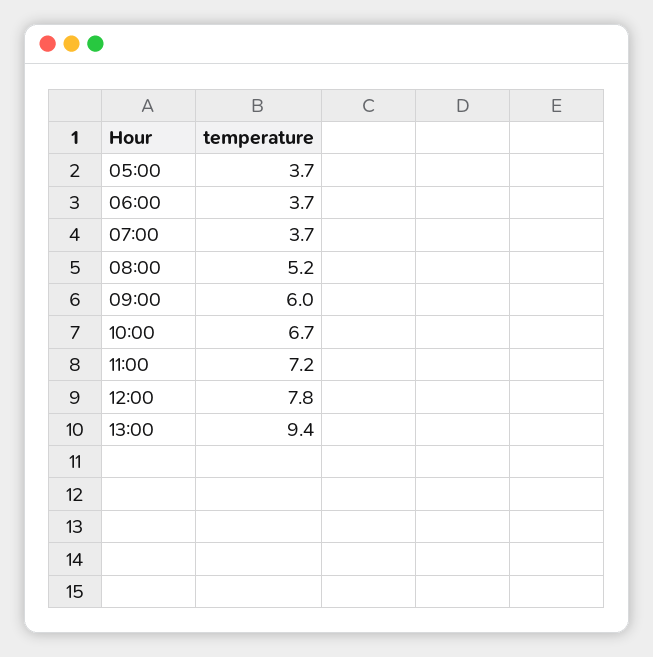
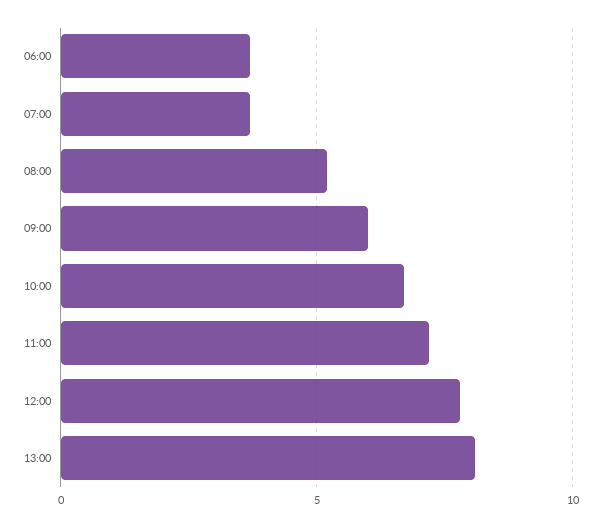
  {
-   "05:00": 3.7,
    "06:00": 3.7,
    "07:00": 3.7,
    "08:00": 5.2,
    "09:00": 6,
    "10:00": 6.7,
    "11:00": 7.2,
    "12:00": 7.8,
-   "13:00": 9.4
+   "13:00": 8
  }

